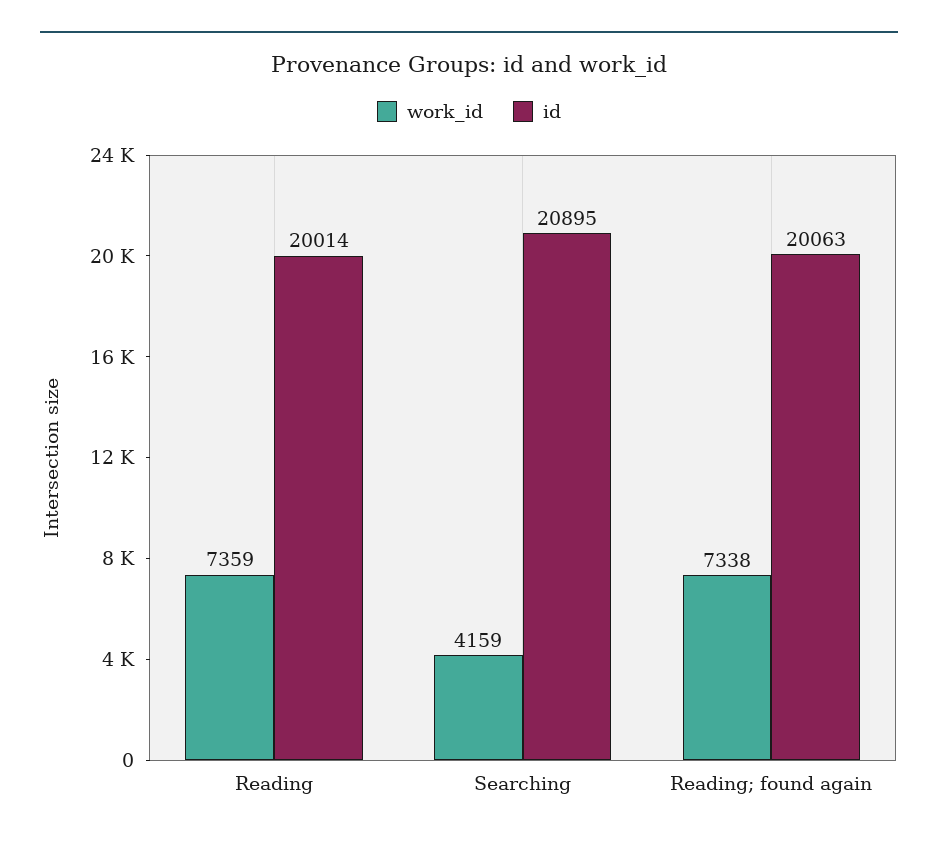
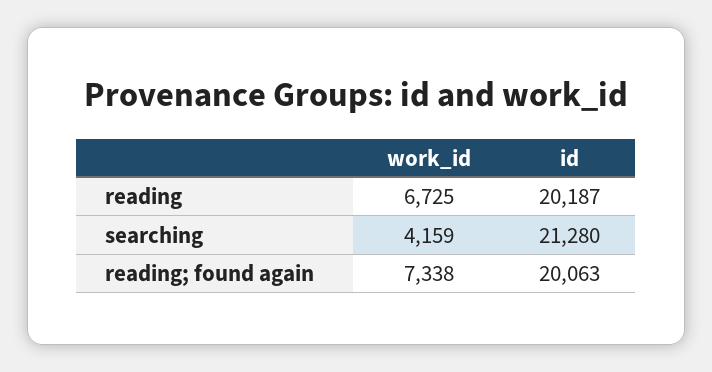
  {
    "work_id": {
-     "Reading": 7359,
+     "Reading": 6725,
      "Searching": 4159,
      "Reading; found again": 7338
    },
    "id": {
-     "Reading": 20014,
+     "Reading": 20187,
-     "Searching": 20895,
+     "Searching": 21280,
      "Reading; found again": 20063
    }
  }

